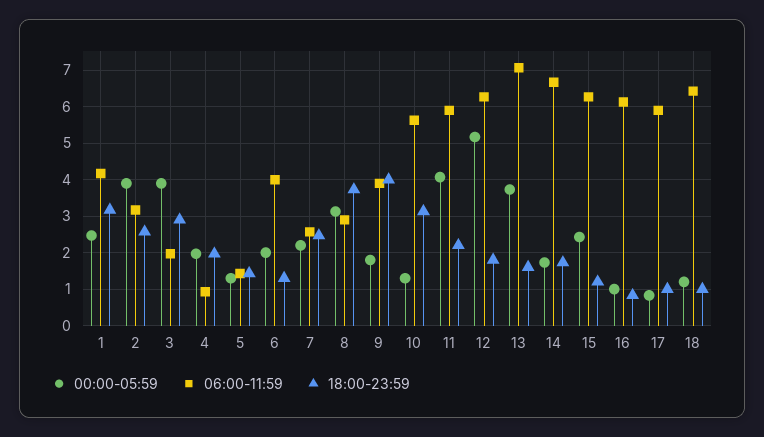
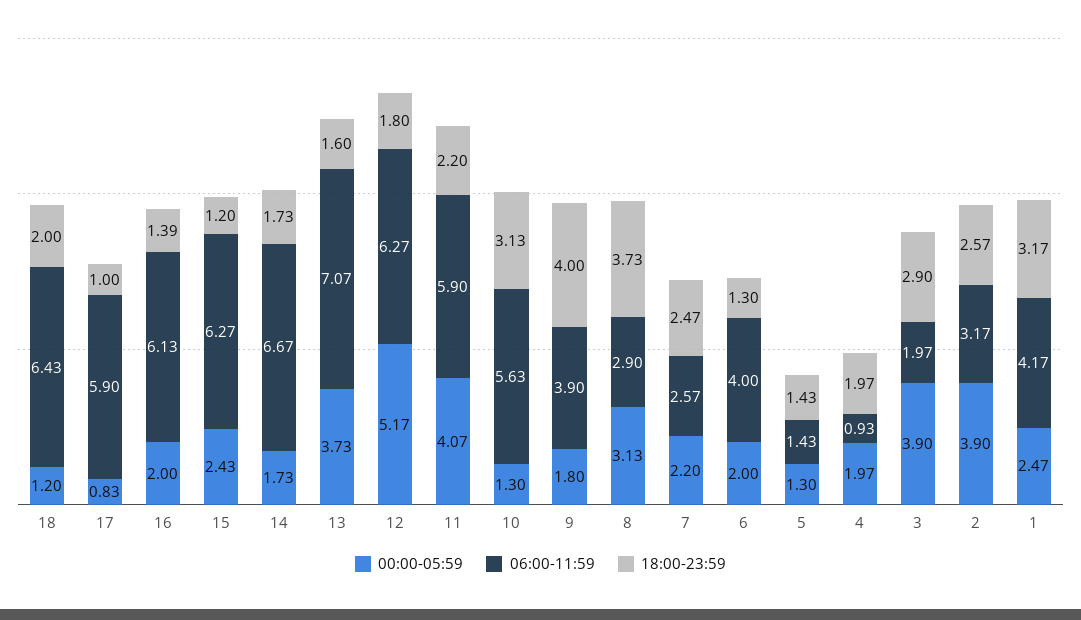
  {
    "00:00-05:59": {
      "1": 2.47,
      "2": 3.9,
      "3": 3.9,
      "4": 1.97,
      "5": 1.3,
      "6": 2,
      "7": 2.2,
      "8": 3.13,
      "9": 1.8,
      "10": 1.3,
      "11": 4.07,
      "12": 5.17,
      "13": 3.73,
      "14": 1.73,
      "15": 2.43,
-     "16": 1,
+     "16": 2,
      "17": 0.83,
      "18": 1.2
    },
    "06:00-11:59": {
      "1": 4.17,
      "2": 3.17,
      "3": 1.97,
      "4": 0.93,
      "5": 1.43,
      "6": 4,
      "7": 2.57,
      "8": 2.9,
      "9": 3.9,
      "10": 5.63,
      "11": 5.9,
      "12": 6.27,
      "13": 7.07,
      "14": 6.67,
      "15": 6.27,
      "16": 6.13,
      "17": 5.9,
      "18": 6.43
    },
    "18:00-23:59": {
      "1": 3.17,
      "2": 2.57,
      "3": 2.9,
      "4": 1.97,
      "5": 1.43,
      "6": 1.3,
      "7": 2.47,
      "8": 3.73,
      "9": 4,
      "10": 3.13,
      "11": 2.2,
      "12": 1.8,
      "13": 1.6,
      "14": 1.73,
      "15": 1.2,
-     "16": 0.8,
+     "16": 1.39,
      "17": 1,
-     "18": 1
+     "18": 2
    }
  }

